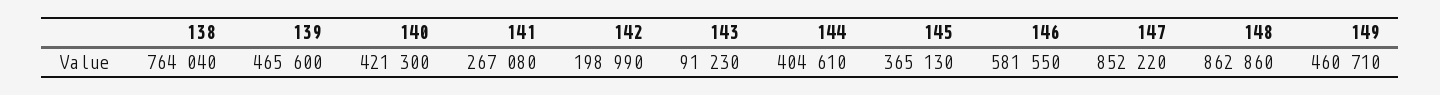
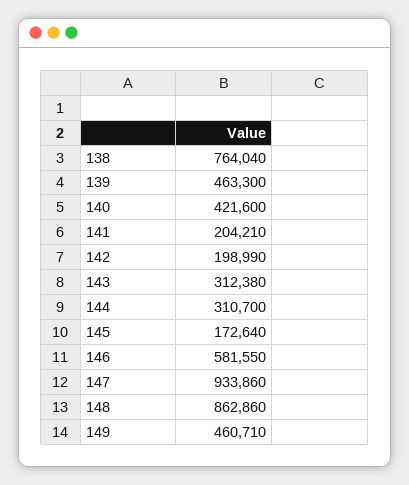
  {
    "138": 764040,
-   "139": 465600,
+   "139": 463300,
-   "140": 421300,
+   "140": 421600,
-   "141": 267080,
+   "141": 204210,
    "142": 198990,
-   "143": 91230,
+   "143": 312380,
-   "144": 404610,
+   "144": 310700,
-   "145": 365130,
+   "145": 172640,
    "146": 581550,
-   "147": 852220,
+   "147": 933860,
    "148": 862860,
    "149": 460710
  }

